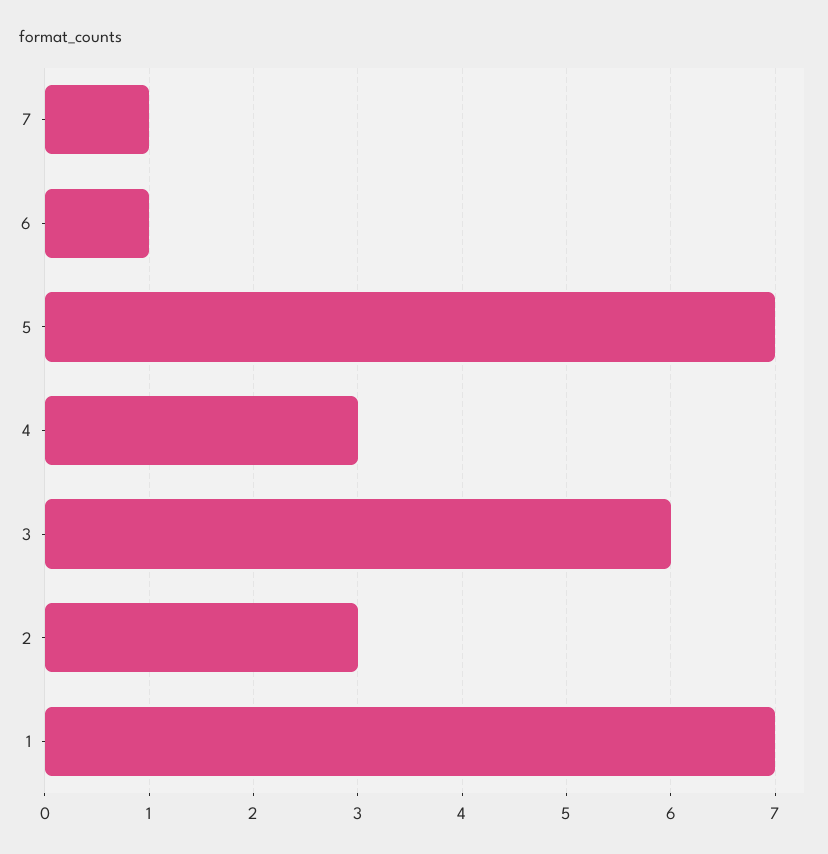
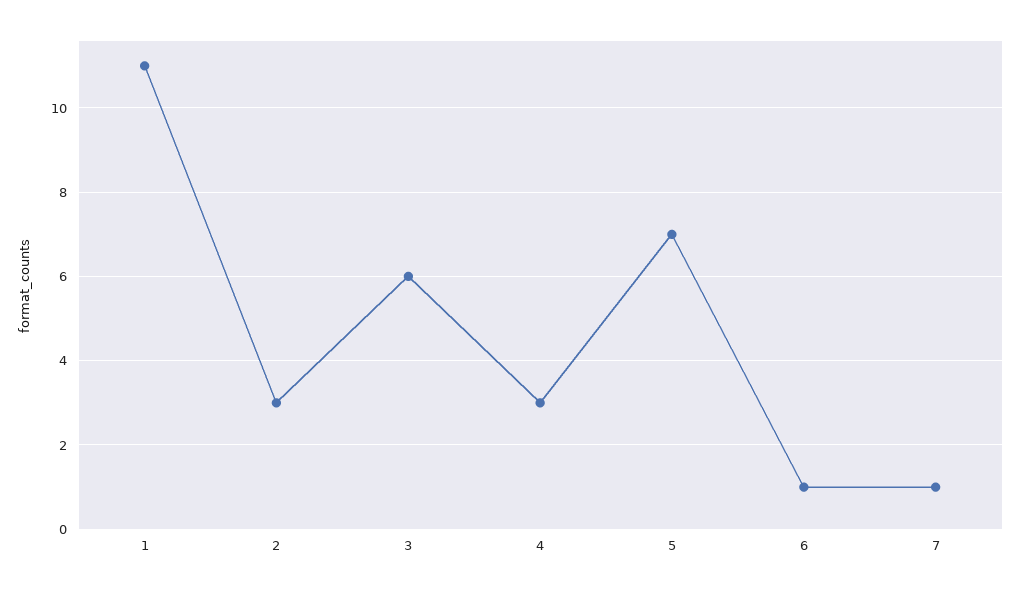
  {
    "7": 1,
    "6": 1,
    "5": 7,
    "4": 3,
    "3": 6,
    "2": 3,
-   "1": 7
+   "1": 11
  }

